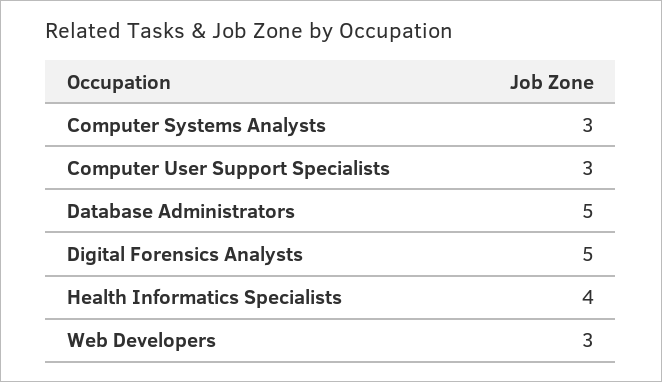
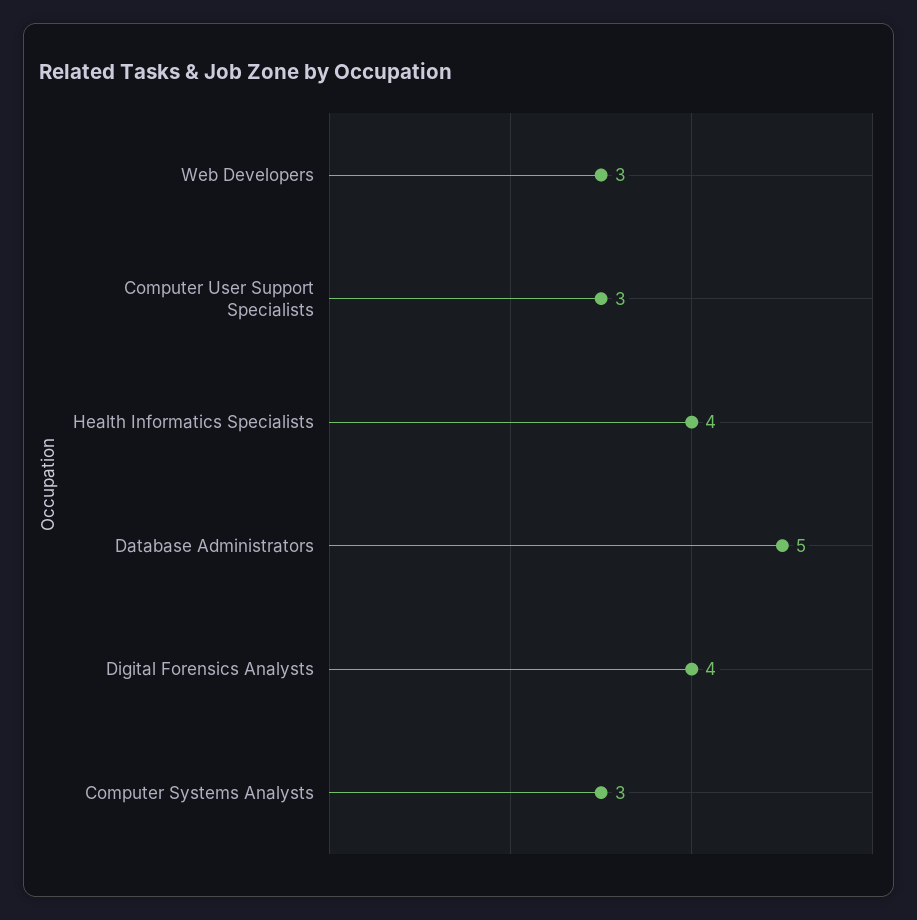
  {
    "Computer Systems Analysts": 3,
    "Computer User Support Specialists": 3,
    "Database Administrators": 5,
-   "Digital Forensics Analysts": 5,
+   "Digital Forensics Analysts": 4,
    "Health Informatics Specialists": 4,
    "Web Developers": 3
  }

